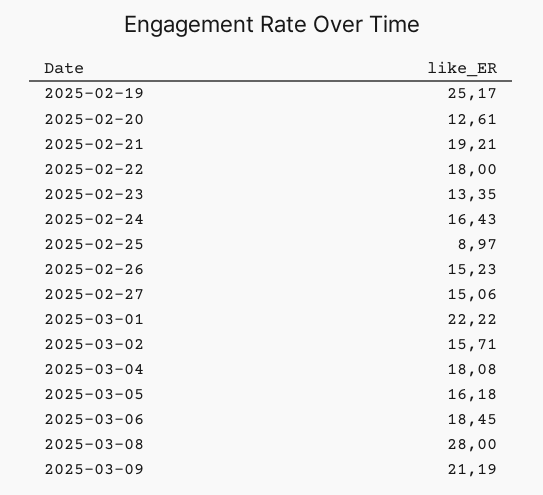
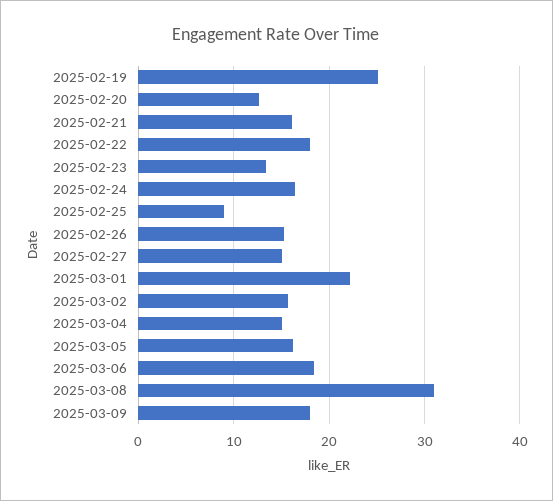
  {
    "2025-02-19": 25.17,
    "2025-02-20": 12.61,
-   "2025-02-21": 19.21,
+   "2025-02-21": 16,
    "2025-02-22": 18,
    "2025-02-23": 13.35,
    "2025-02-24": 16.43,
    "2025-02-25": 8.97,
    "2025-02-26": 15.23,
    "2025-02-27": 15.06,
    "2025-03-01": 22.22,
    "2025-03-02": 15.71,
-   "2025-03-04": 18.08,
+   "2025-03-04": 15,
    "2025-03-05": 16.18,
    "2025-03-06": 18.45,
-   "2025-03-08": 28,
+   "2025-03-08": 31,
-   "2025-03-09": 21.19
+   "2025-03-09": 18
  }

